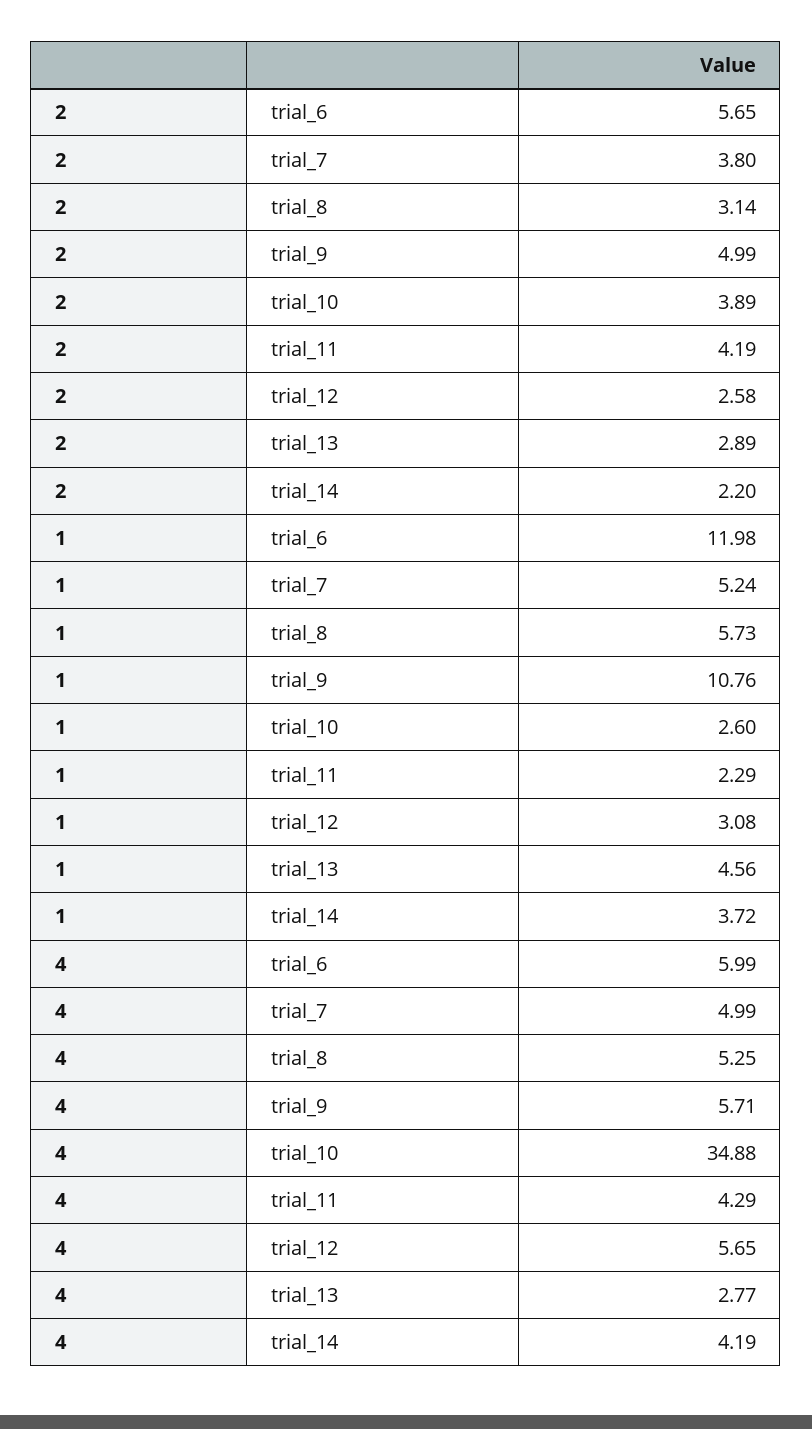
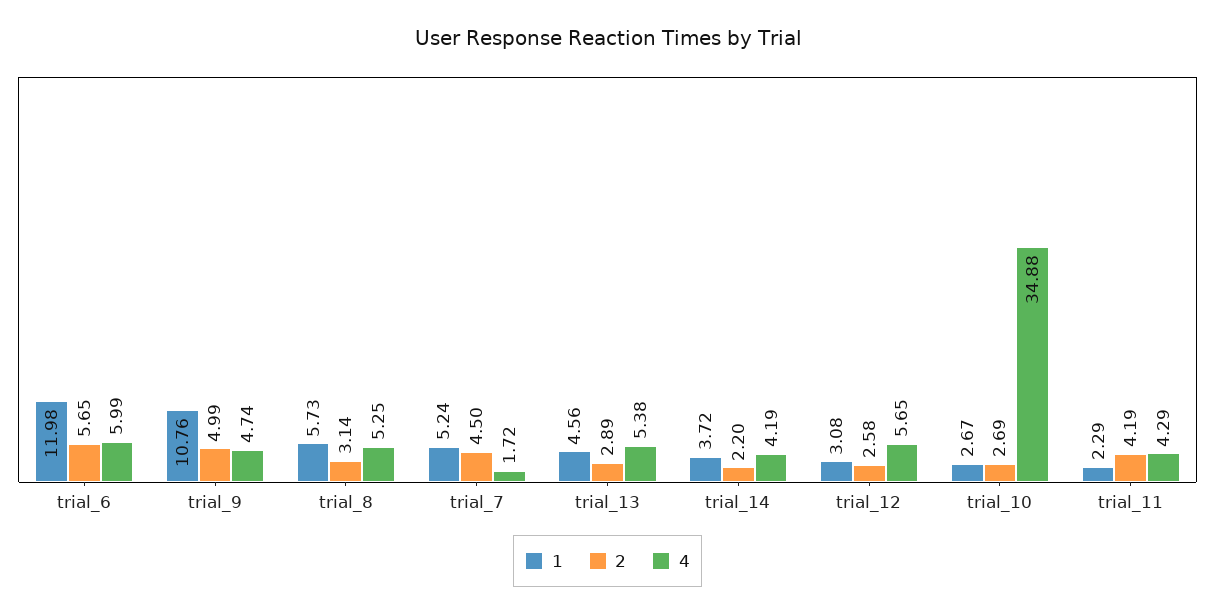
  {
    "2": {
      "trial_6": 5.65,
-     "trial_7": 3.8,
+     "trial_7": 4.5,
      "trial_8": 3.14,
      "trial_9": 4.99,
-     "trial_10": 3.89,
+     "trial_10": 2.69,
      "trial_11": 4.19,
      "trial_12": 2.58,
      "trial_13": 2.89,
      "trial_14": 2.2
    },
    "1": {
      "trial_6": 11.98,
      "trial_7": 5.24,
      "trial_8": 5.73,
      "trial_9": 10.76,
-     "trial_10": 2.6,
+     "trial_10": 2.67,
      "trial_11": 2.29,
      "trial_12": 3.08,
      "trial_13": 4.56,
      "trial_14": 3.72
    },
    "4": {
      "trial_6": 5.99,
-     "trial_7": 4.99,
+     "trial_7": 1.72,
      "trial_8": 5.25,
-     "trial_9": 5.71,
+     "trial_9": 4.74,
      "trial_10": 34.88,
      "trial_11": 4.29,
      "trial_12": 5.65,
-     "trial_13": 2.77,
+     "trial_13": 5.38,
      "trial_14": 4.19
    }
  }

